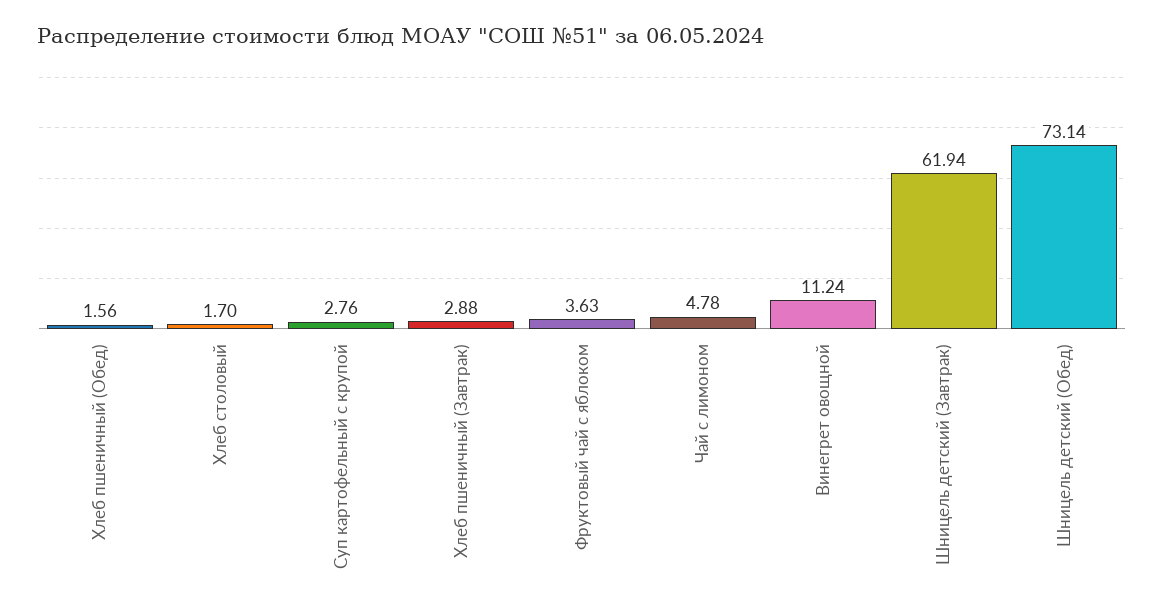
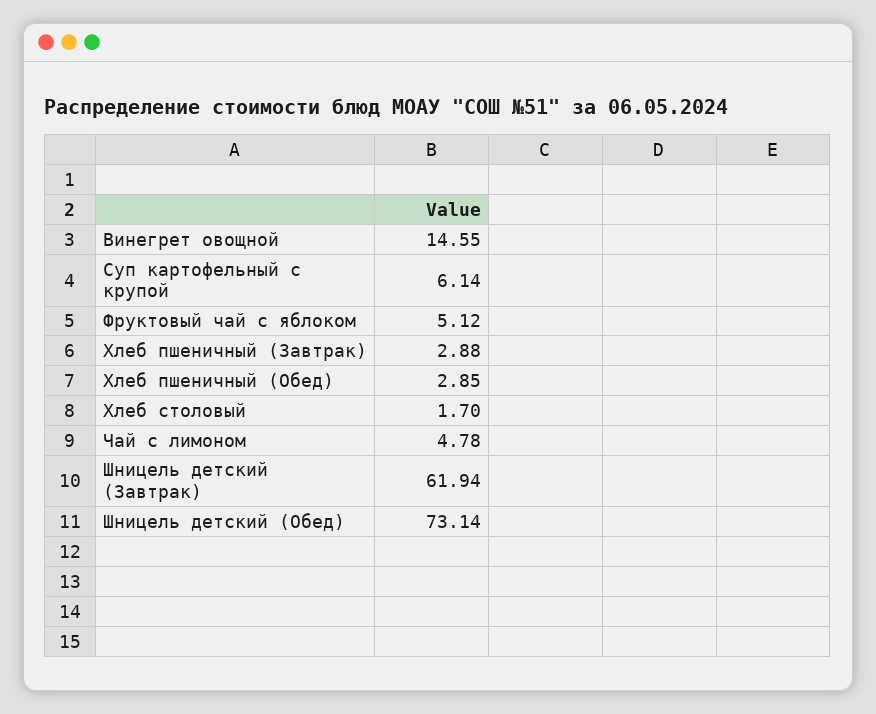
  {
-   "Хлеб пшеничный (Обед)": 1.56,
+   "Хлеб пшеничный (Обед)": 2.85,
    "Хлеб столовый": 1.7,
-   "Суп картофельный с крупой": 2.76,
+   "Суп картофельный с крупой": 6.14,
    "Хлеб пшеничный (Завтрак)": 2.88,
-   "Фруктовый чай с яблоком": 3.63,
+   "Фруктовый чай с яблоком": 5.12,
    "Чай с лимоном": 4.78,
-   "Винегрет овощной": 11.24,
+   "Винегрет овощной": 14.55,
    "Шницель детский (Завтрак)": 61.94,
    "Шницель детский (Обед)": 73.14
  }

